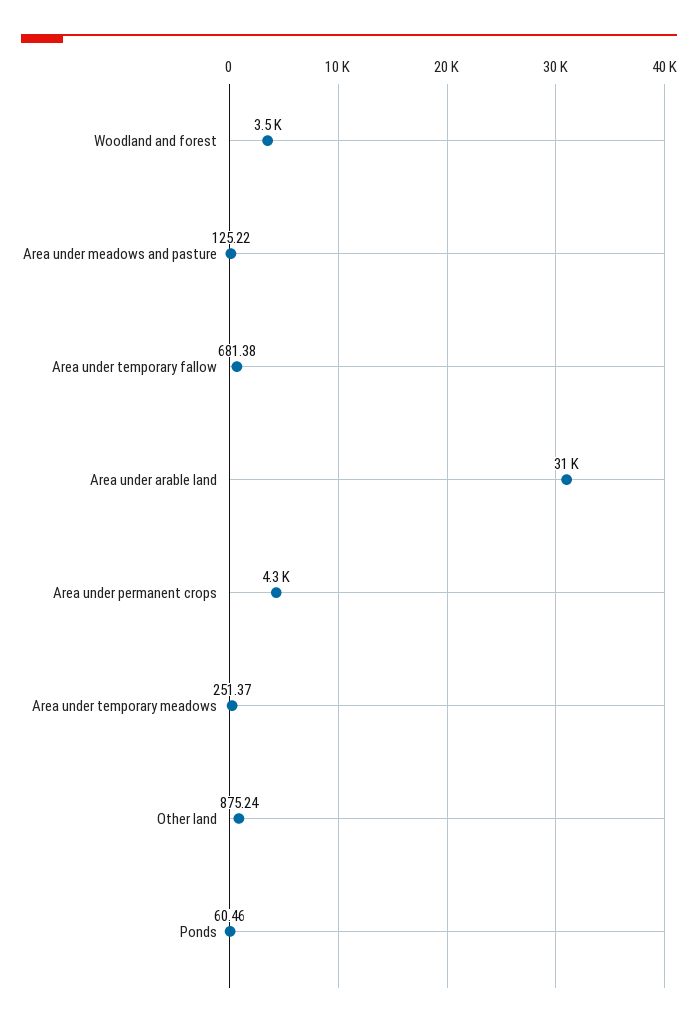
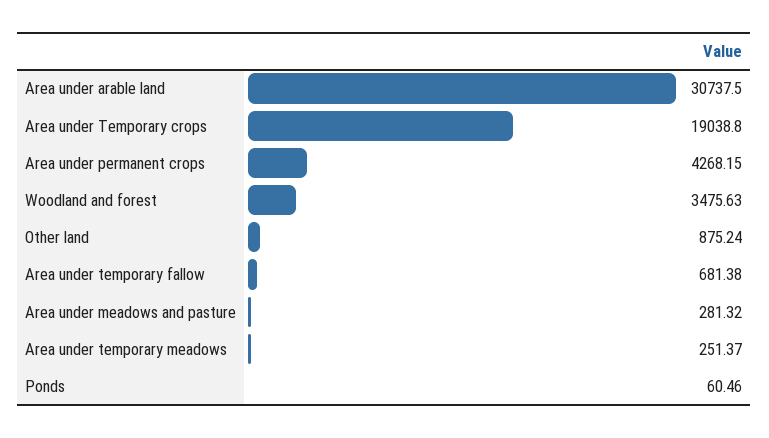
  {
    "Woodland and forest": 3475.63,
-   "Area under meadows and pasture": 125.22,
+   "Area under meadows and pasture": 281.32,
    "Area under temporary fallow": 681.38,
    "Area under arable land": 30737.5,
    "Area under permanent crops": 4268.15,
    "Area under temporary meadows": 251.37,
    "Other land": 875.24,
-   "Ponds": 60.46
+   "Ponds": 60.46,
+   "Area under Temporary crops": 19038.8
  }

